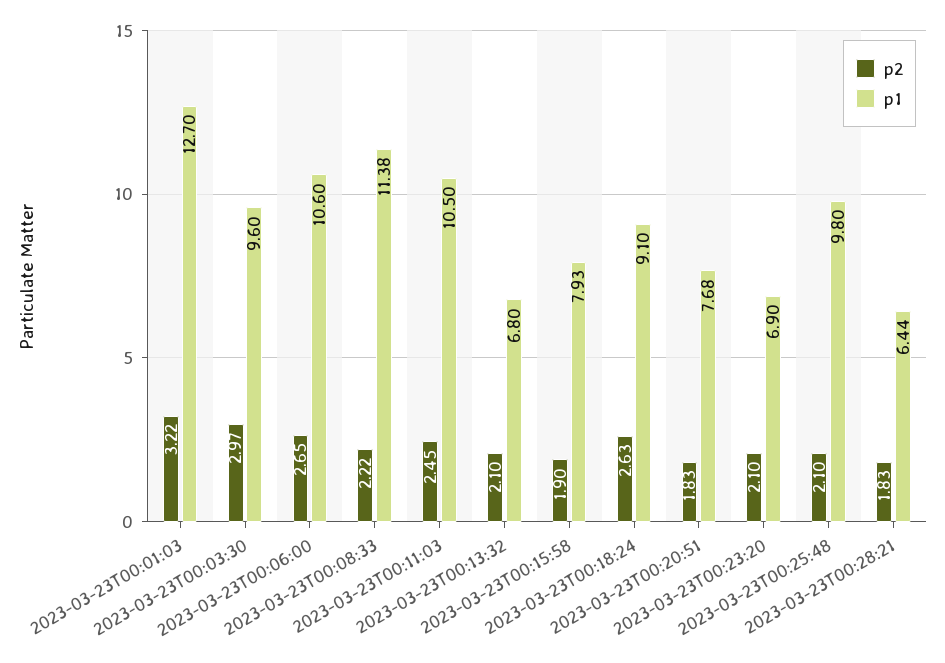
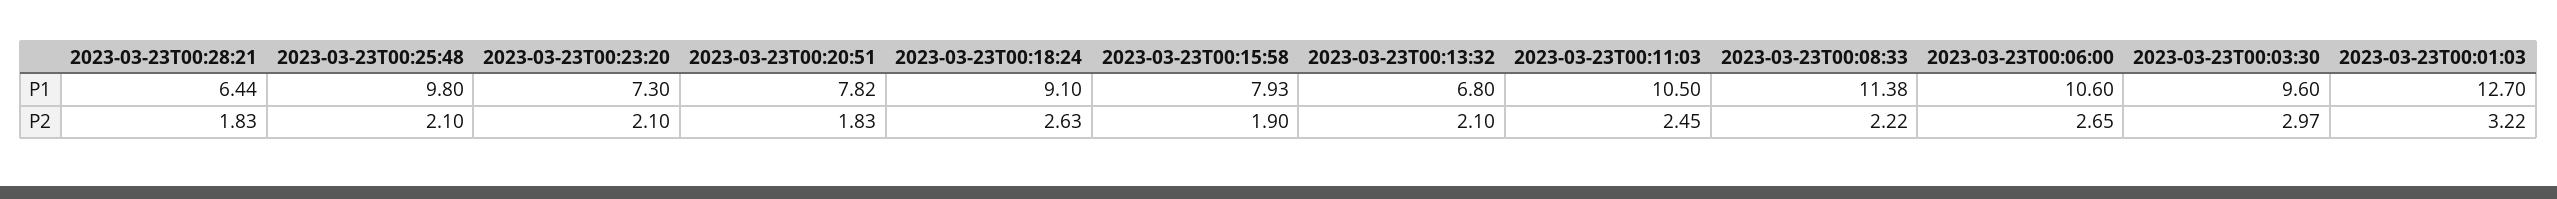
  {
    "p2": {
      "2023-03-23T00:01:03": 3.22,
      "2023-03-23T00:03:30": 2.97,
      "2023-03-23T00:06:00": 2.65,
      "2023-03-23T00:08:33": 2.22,
      "2023-03-23T00:11:03": 2.45,
      "2023-03-23T00:13:32": 2.1,
      "2023-03-23T00:15:58": 1.9,
      "2023-03-23T00:18:24": 2.63,
      "2023-03-23T00:20:51": 1.83,
      "2023-03-23T00:23:20": 2.1,
      "2023-03-23T00:25:48": 2.1,
      "2023-03-23T00:28:21": 1.83
    },
    "p1": {
      "2023-03-23T00:01:03": 12.7,
      "2023-03-23T00:03:30": 9.6,
      "2023-03-23T00:06:00": 10.6,
      "2023-03-23T00:08:33": 11.38,
      "2023-03-23T00:11:03": 10.5,
      "2023-03-23T00:13:32": 6.8,
      "2023-03-23T00:15:58": 7.93,
      "2023-03-23T00:18:24": 9.1,
-     "2023-03-23T00:20:51": 7.68,
+     "2023-03-23T00:20:51": 7.82,
-     "2023-03-23T00:23:20": 6.9,
+     "2023-03-23T00:23:20": 7.3,
      "2023-03-23T00:25:48": 9.8,
      "2023-03-23T00:28:21": 6.44
    }
  }

